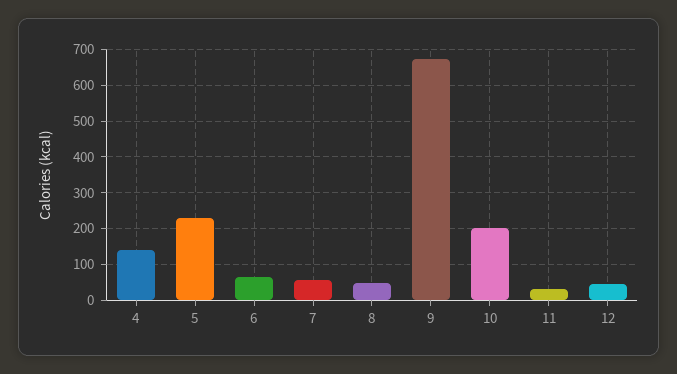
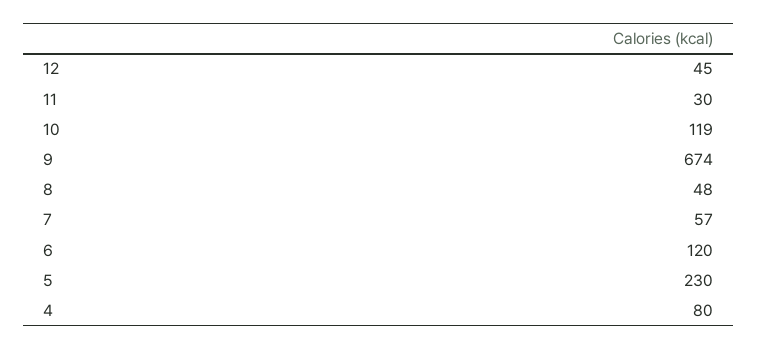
  {
-   "4": 140,
+   "4": 80,
    "5": 230,
-   "6": 60,
+   "6": 120,
    "7": 57,
    "8": 48,
    "9": 674,
-   "10": 200,
+   "10": 119,
    "11": 30,
    "12": 45
  }

